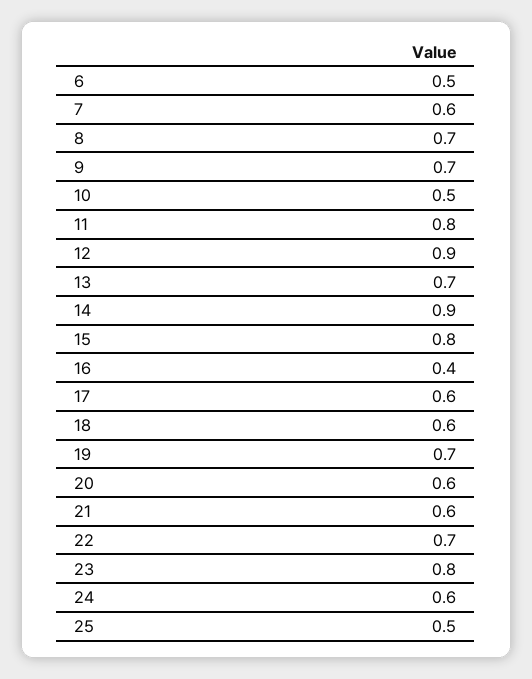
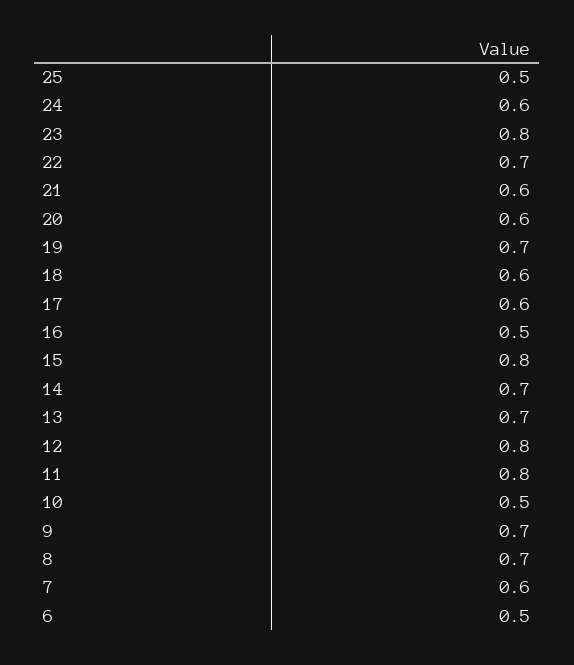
  {
    "6": 0.5,
    "7": 0.6,
    "8": 0.7,
    "9": 0.7,
    "10": 0.5,
    "11": 0.8,
-   "12": 0.9,
+   "12": 0.8,
    "13": 0.7,
-   "14": 0.9,
+   "14": 0.7,
    "15": 0.8,
-   "16": 0.4,
+   "16": 0.5,
    "17": 0.6,
    "18": 0.6,
    "19": 0.7,
    "20": 0.6,
    "21": 0.6,
    "22": 0.7,
    "23": 0.8,
    "24": 0.6,
    "25": 0.5
  }

